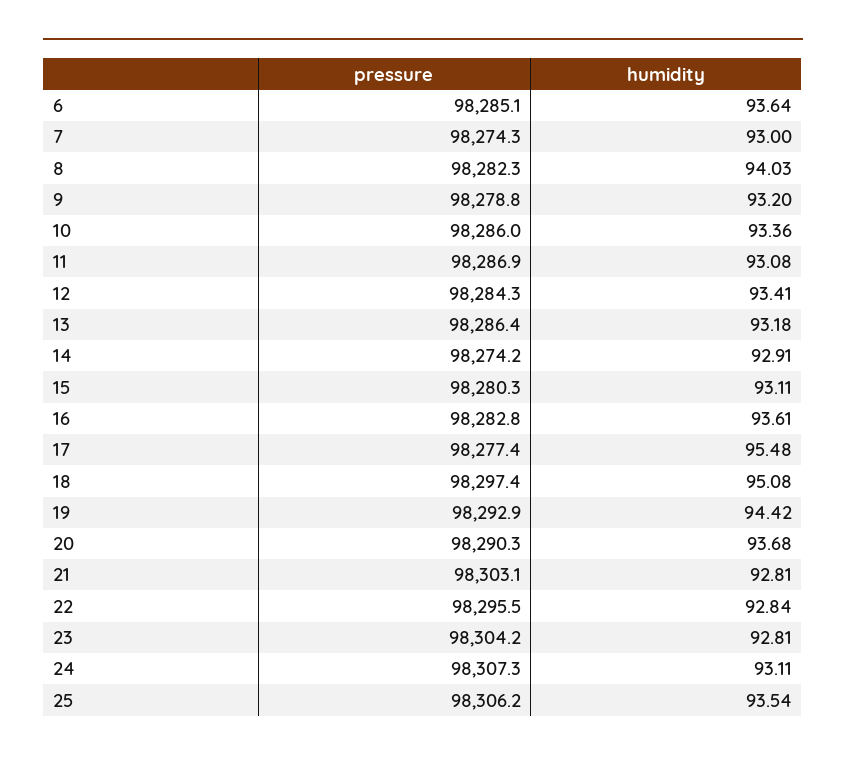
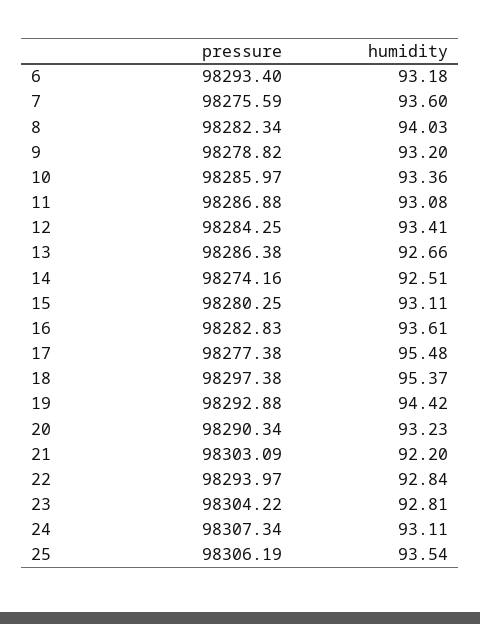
  {
    "pressure": {
-     "6": 98285.1,
+     "6": 98293.4,
-     "7": 98274.3,
+     "7": 98275.59,
      "8": 98282.34,
      "9": 98278.82,
      "10": 98285.97,
      "11": 98286.88,
      "12": 98284.25,
      "13": 98286.38,
      "14": 98274.16,
      "15": 98280.25,
      "16": 98282.83,
      "17": 98277.38,
      "18": 98297.38,
      "19": 98292.88,
      "20": 98290.34,
      "21": 98303.09,
-     "22": 98295.5,
+     "22": 98293.97,
      "23": 98304.22,
      "24": 98307.34,
      "25": 98306.19
    },
    "humidity": {
-     "6": 93.64,
+     "6": 93.18,
-     "7": 93,
+     "7": 93.6,
      "8": 94.03,
      "9": 93.2,
      "10": 93.36,
      "11": 93.08,
      "12": 93.41,
-     "13": 93.18,
+     "13": 92.66,
-     "14": 92.91,
+     "14": 92.51,
      "15": 93.11,
      "16": 93.61,
      "17": 95.48,
-     "18": 95.08,
+     "18": 95.37,
      "19": 94.42,
-     "20": 93.68,
+     "20": 93.23,
-     "21": 92.81,
+     "21": 92.2,
      "22": 92.84,
      "23": 92.81,
      "24": 93.11,
      "25": 93.54
    }
  }

